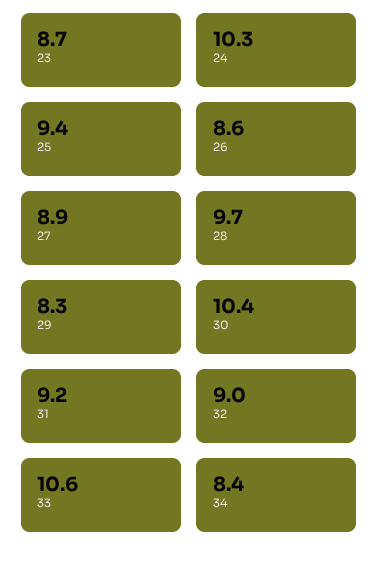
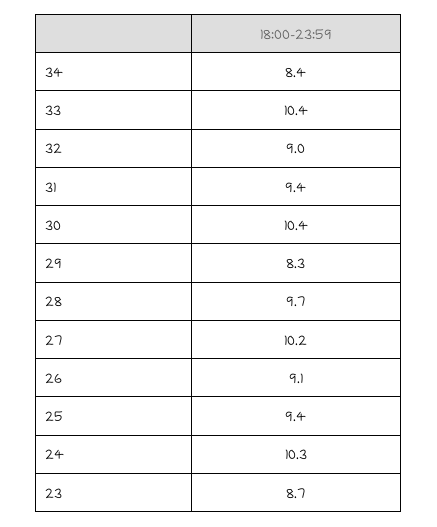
  {
    "23": 8.7,
    "24": 10.3,
    "25": 9.4,
-   "26": 8.6,
+   "26": 9.1,
-   "27": 8.9,
+   "27": 10.2,
    "28": 9.7,
    "29": 8.3,
    "30": 10.4,
-   "31": 9.2,
+   "31": 9.4,
    "32": 9,
-   "33": 10.6,
+   "33": 10.4,
    "34": 8.4
  }

